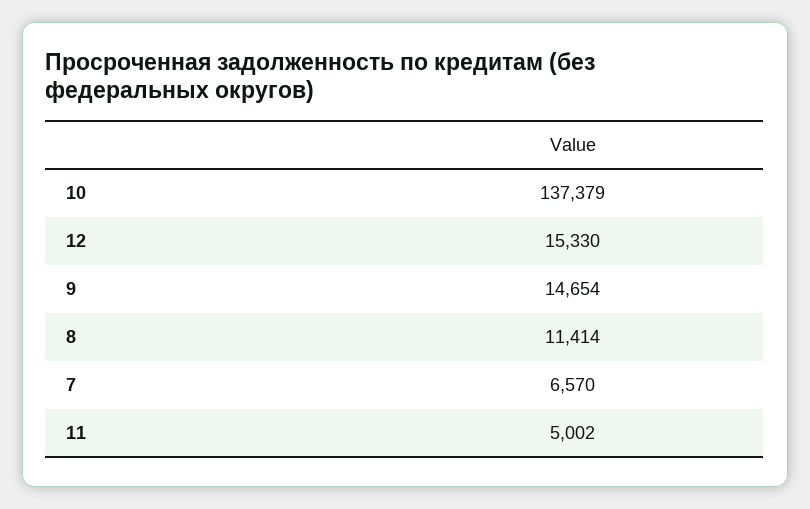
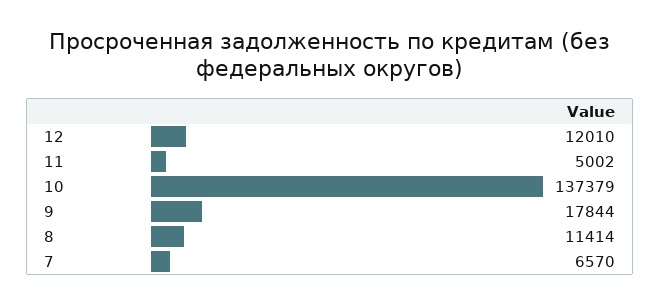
  {
    "10": 137379,
-   "12": 15330,
+   "12": 12010,
-   "9": 14654,
+   "9": 17844,
    "8": 11414,
    "7": 6570,
    "11": 5002
  }

